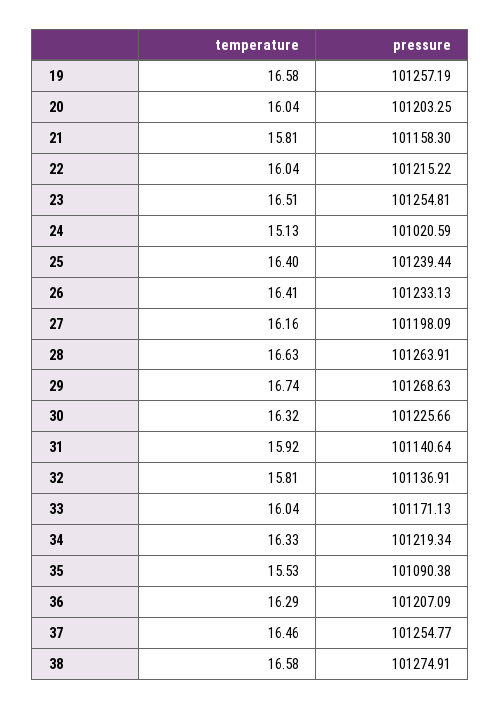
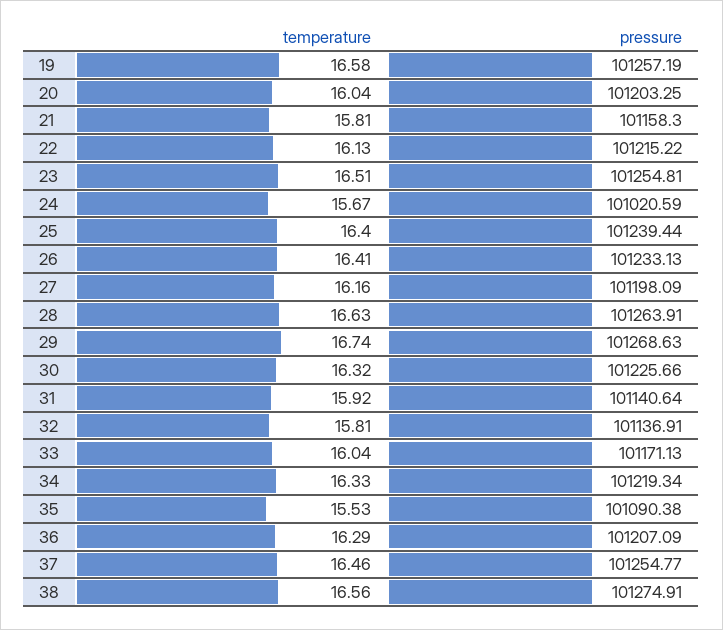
  {
    "temperature": {
      "19": 16.58,
      "20": 16.04,
      "21": 15.81,
-     "22": 16.04,
+     "22": 16.13,
      "23": 16.51,
-     "24": 15.13,
+     "24": 15.67,
      "25": 16.4,
      "26": 16.41,
      "27": 16.16,
      "28": 16.63,
      "29": 16.74,
      "30": 16.32,
      "31": 15.92,
      "32": 15.81,
      "33": 16.04,
      "34": 16.33,
      "35": 15.53,
      "36": 16.29,
      "37": 16.46,
-     "38": 16.58
+     "38": 16.56
    },
    "pressure": {
      "19": 101257.19,
      "20": 101203.25,
      "21": 101158.3,
      "22": 101215.22,
      "23": 101254.81,
      "24": 101020.59,
      "25": 101239.44,
      "26": 101233.13,
      "27": 101198.09,
      "28": 101263.91,
      "29": 101268.63,
      "30": 101225.66,
      "31": 101140.64,
      "32": 101136.91,
      "33": 101171.13,
      "34": 101219.34,
      "35": 101090.38,
      "36": 101207.09,
      "37": 101254.77,
      "38": 101274.91
    }
  }

